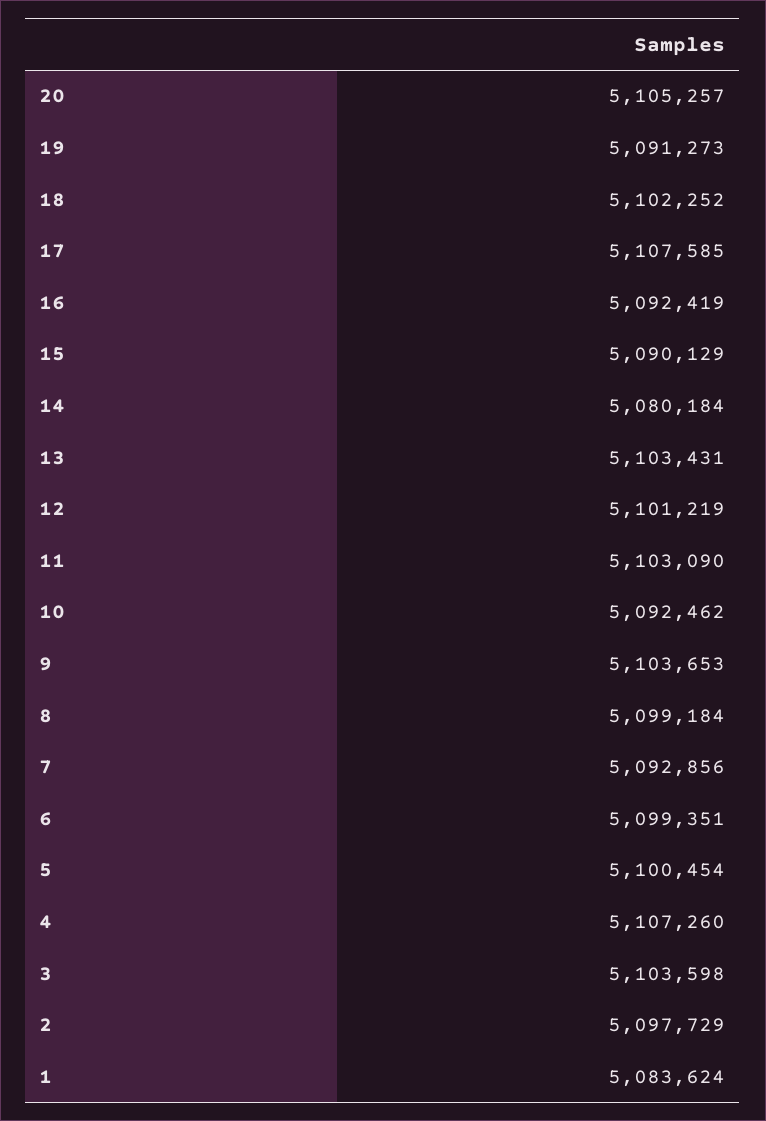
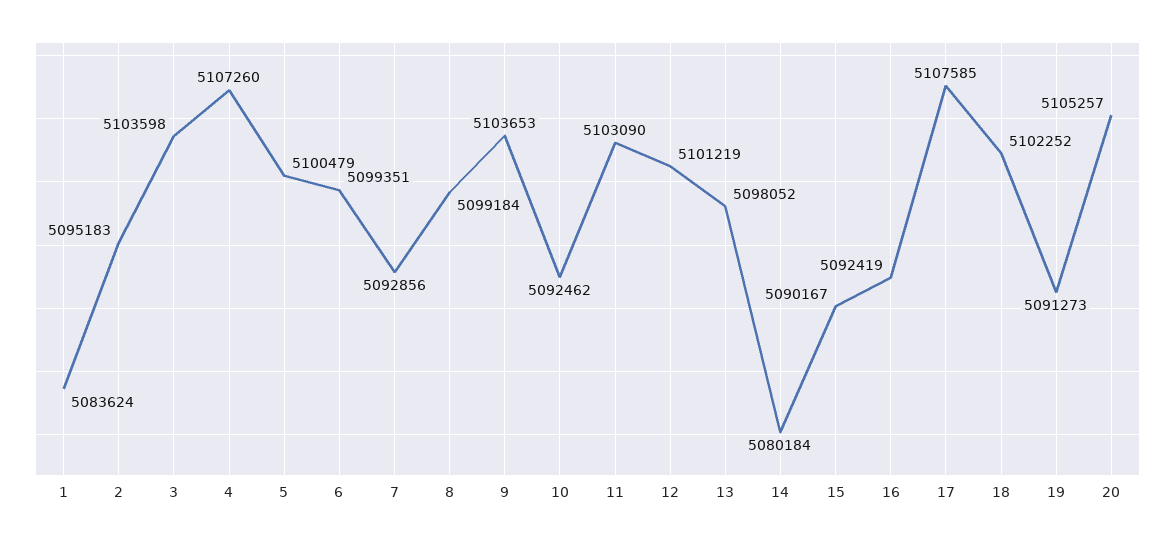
  {
    "20": 5105257,
    "19": 5091273,
    "18": 5102252,
    "17": 5107585,
    "16": 5092419,
-   "15": 5090129,
+   "15": 5090167,
    "14": 5080184,
-   "13": 5103431,
+   "13": 5098052,
    "12": 5101219,
    "11": 5103090,
    "10": 5092462,
    "9": 5103653,
    "8": 5099184,
    "7": 5092856,
    "6": 5099351,
-   "5": 5100454,
+   "5": 5100479,
    "4": 5107260,
    "3": 5103598,
-   "2": 5097729,
+   "2": 5095183,
    "1": 5083624
  }

